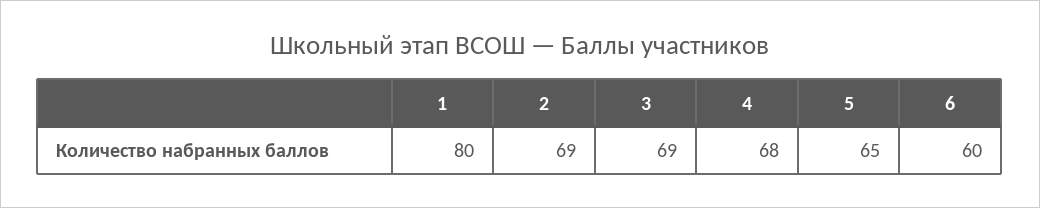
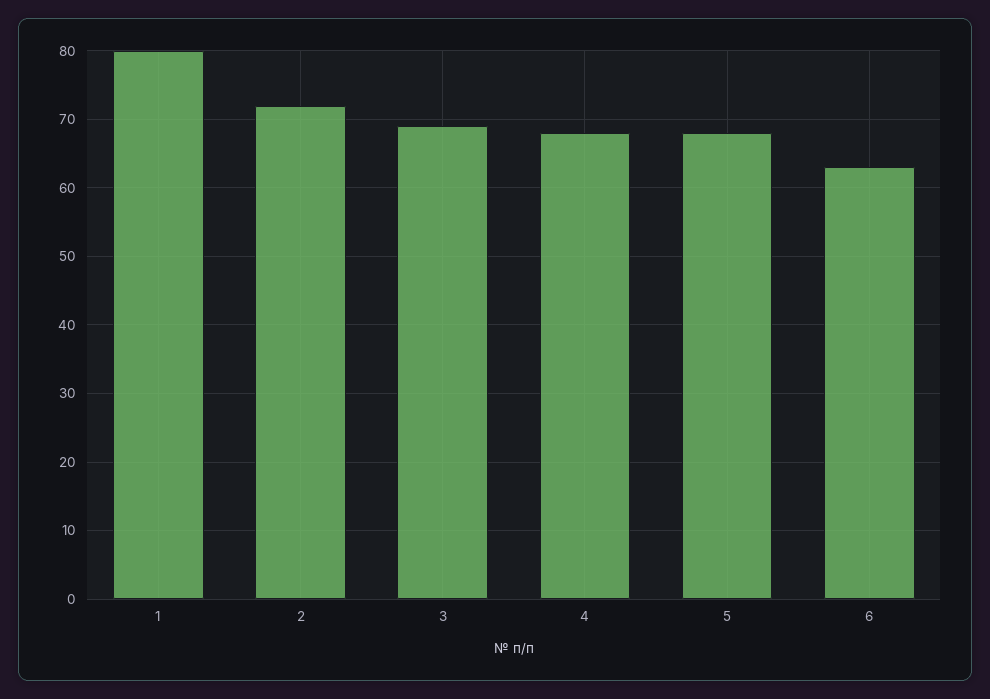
  {
    "1": 80,
-   "2": 69,
+   "2": 72,
    "3": 69,
    "4": 68,
-   "5": 65,
+   "5": 68,
-   "6": 60
+   "6": 63
  }

